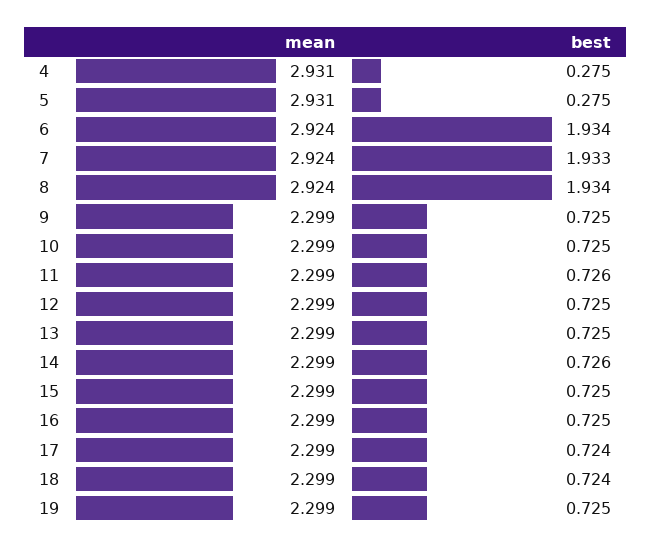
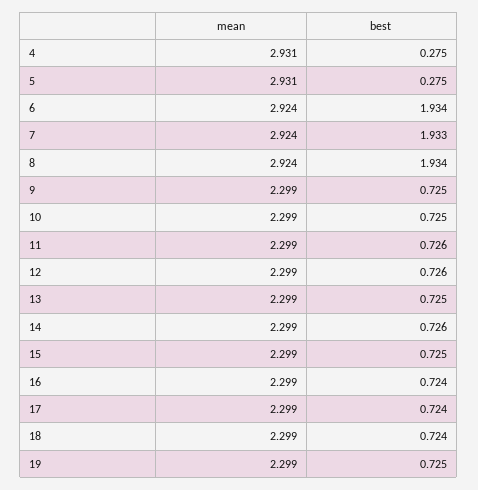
  {
    "mean": {
      "4": 2.931,
      "5": 2.931,
      "6": 2.924,
      "7": 2.924,
      "8": 2.924,
      "9": 2.299,
      "10": 2.299,
      "11": 2.299,
      "12": 2.299,
      "13": 2.299,
      "14": 2.299,
      "15": 2.299,
      "16": 2.299,
      "17": 2.299,
      "18": 2.299,
      "19": 2.299
    },
    "best": {
      "4": 0.275,
      "5": 0.275,
      "6": 1.934,
      "7": 1.933,
      "8": 1.934,
      "9": 0.725,
      "10": 0.725,
      "11": 0.726,
-     "12": 0.725,
+     "12": 0.726,
      "13": 0.725,
      "14": 0.726,
      "15": 0.725,
-     "16": 0.725,
+     "16": 0.724,
      "17": 0.724,
      "18": 0.724,
      "19": 0.725
    }
  }

